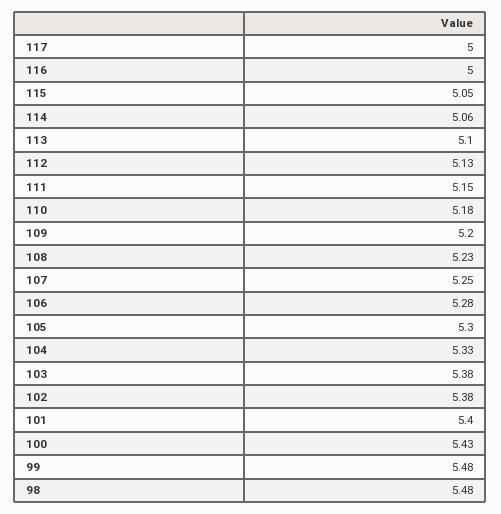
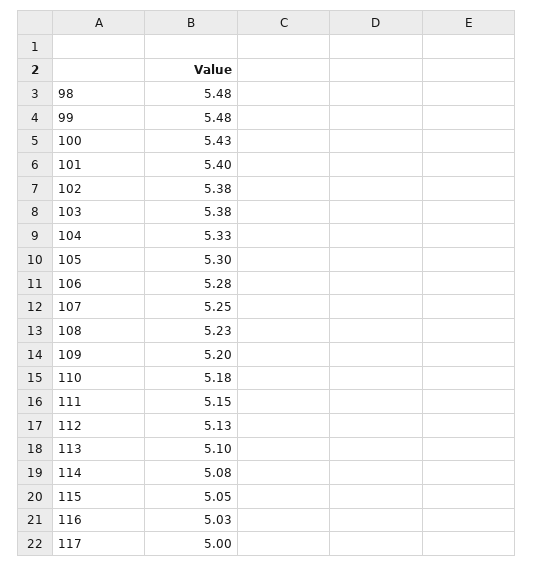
  {
    "117": 5,
-   "116": 5,
+   "116": 5.03,
    "115": 5.05,
-   "114": 5.06,
+   "114": 5.08,
    "113": 5.1,
    "112": 5.13,
    "111": 5.15,
    "110": 5.18,
    "109": 5.2,
    "108": 5.23,
    "107": 5.25,
    "106": 5.28,
    "105": 5.3,
    "104": 5.33,
    "103": 5.38,
    "102": 5.38,
    "101": 5.4,
    "100": 5.43,
    "99": 5.48,
    "98": 5.48
  }

